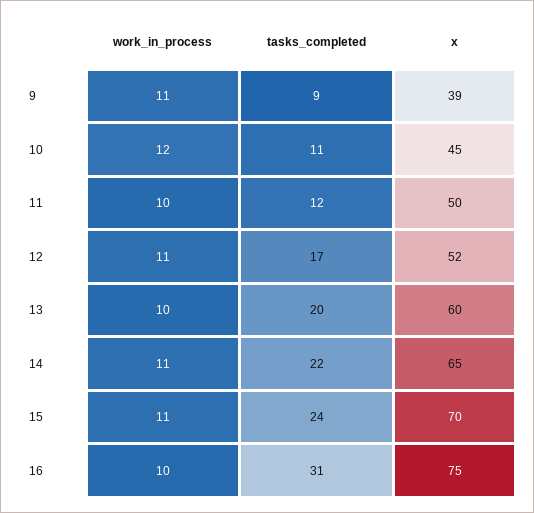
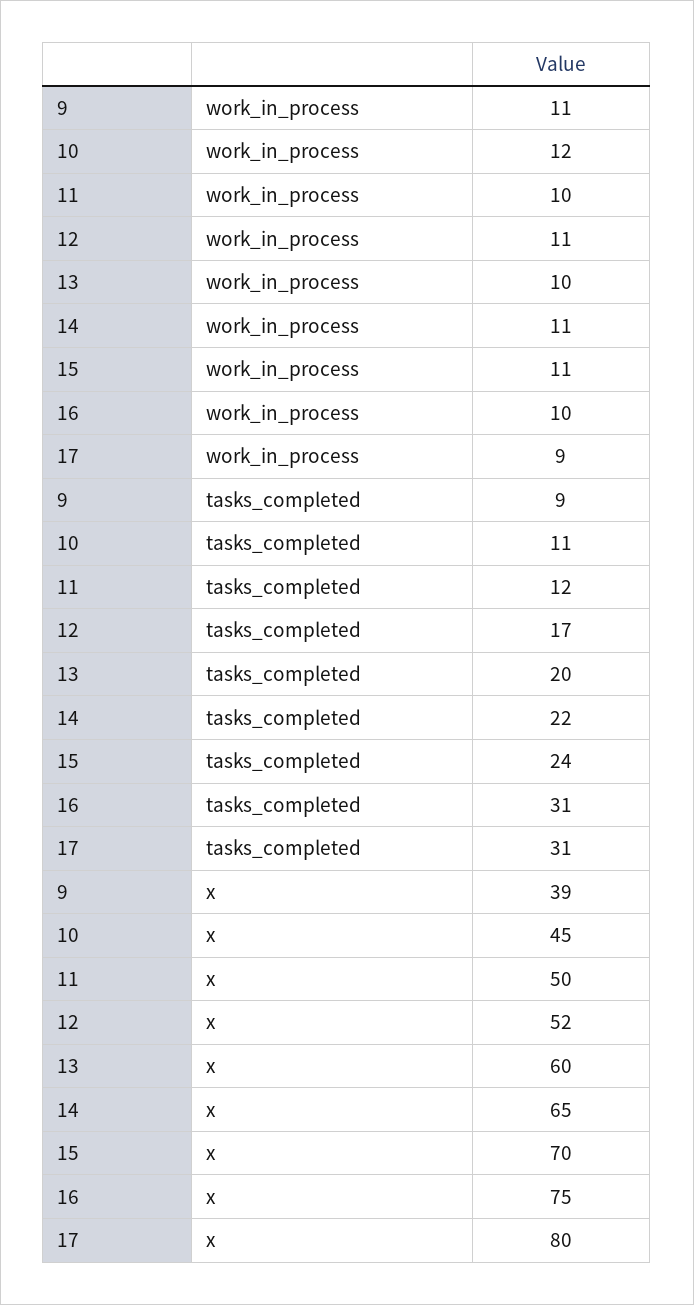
  {
    "work_in_process": {
      "9": 11,
      "10": 12,
      "11": 10,
      "12": 11,
      "13": 10,
      "14": 11,
      "15": 11,
-     "16": 10
+     "16": 10,
+     "17": 9
    },
    "tasks_completed": {
      "9": 9,
      "10": 11,
      "11": 12,
      "12": 17,
      "13": 20,
      "14": 22,
      "15": 24,
-     "16": 31
+     "16": 31,
+     "17": 31
    },
    "x": {
      "9": 39,
      "10": 45,
      "11": 50,
      "12": 52,
      "13": 60,
      "14": 65,
      "15": 70,
-     "16": 75
+     "16": 75,
+     "17": 80
    }
  }

